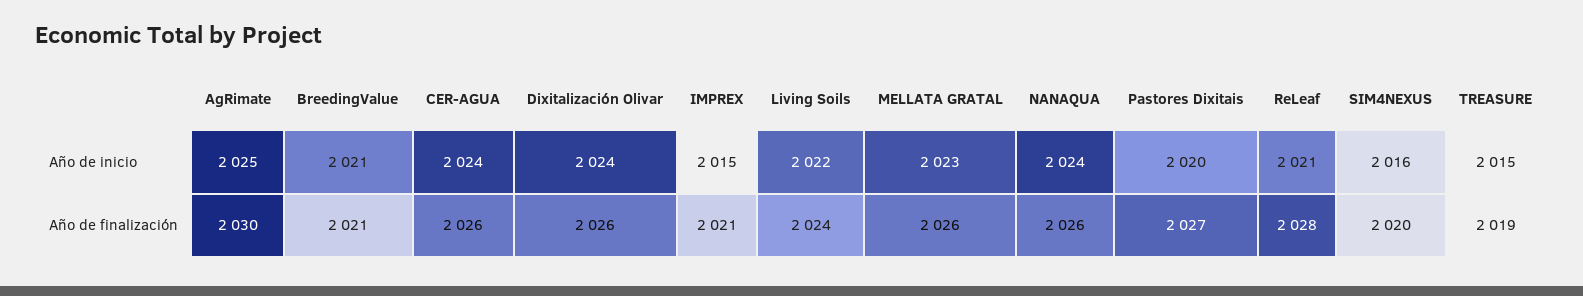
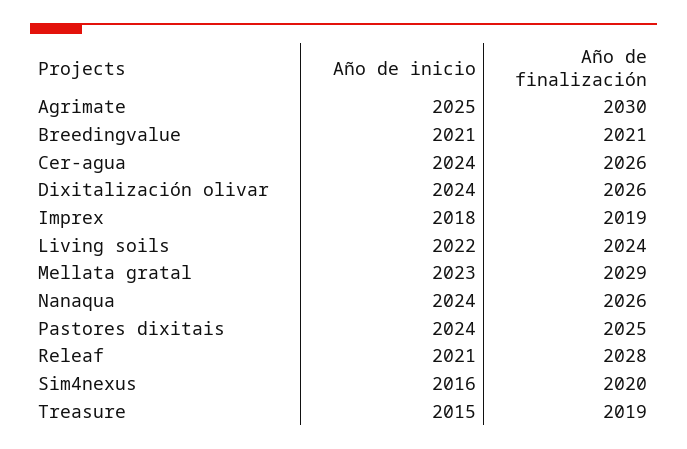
  {
    "AgRimate": {
      "Año de inicio": 2025,
      "Año de finalización": 2030
    },
    "BreedingValue": {
      "Año de inicio": 2021,
      "Año de finalización": 2021
    },
    "CER-AGUA": {
      "Año de inicio": 2024,
      "Año de finalización": 2026
    },
    "Dixitalización Olivar": {
      "Año de inicio": 2024,
      "Año de finalización": 2026
    },
    "IMPREX": {
-     "Año de inicio": 2015,
+     "Año de inicio": 2018,
-     "Año de finalización": 2021
+     "Año de finalización": 2019
    },
    "Living Soils": {
      "Año de inicio": 2022,
      "Año de finalización": 2024
    },
    "MELLATA GRATAL": {
      "Año de inicio": 2023,
-     "Año de finalización": 2026
+     "Año de finalización": 2029
    },
    "NANAQUA": {
      "Año de inicio": 2024,
      "Año de finalización": 2026
    },
    "Pastores Dixitais": {
-     "Año de inicio": 2020,
+     "Año de inicio": 2024,
-     "Año de finalización": 2027
+     "Año de finalización": 2025
    },
    "ReLeaf": {
      "Año de inicio": 2021,
      "Año de finalización": 2028
    },
    "SIM4NEXUS": {
      "Año de inicio": 2016,
      "Año de finalización": 2020
    },
    "TREASURE": {
      "Año de inicio": 2015,
      "Año de finalización": 2019
    }
  }

